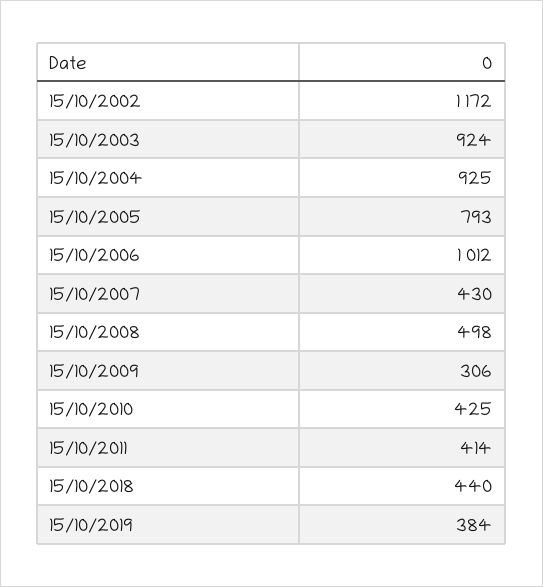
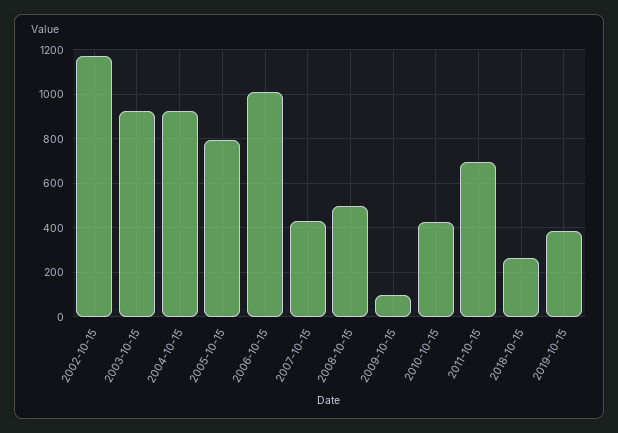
  {
    "15/10/2002": 1172,
    "15/10/2003": 924,
    "15/10/2004": 925,
    "15/10/2005": 793,
    "15/10/2006": 1012,
    "15/10/2007": 430,
    "15/10/2008": 498,
-   "15/10/2009": 306,
+   "15/10/2009": 100,
    "15/10/2010": 425,
-   "15/10/2011": 414,
+   "15/10/2011": 700,
-   "15/10/2018": 440,
+   "15/10/2018": 250,
    "15/10/2019": 384
  }

